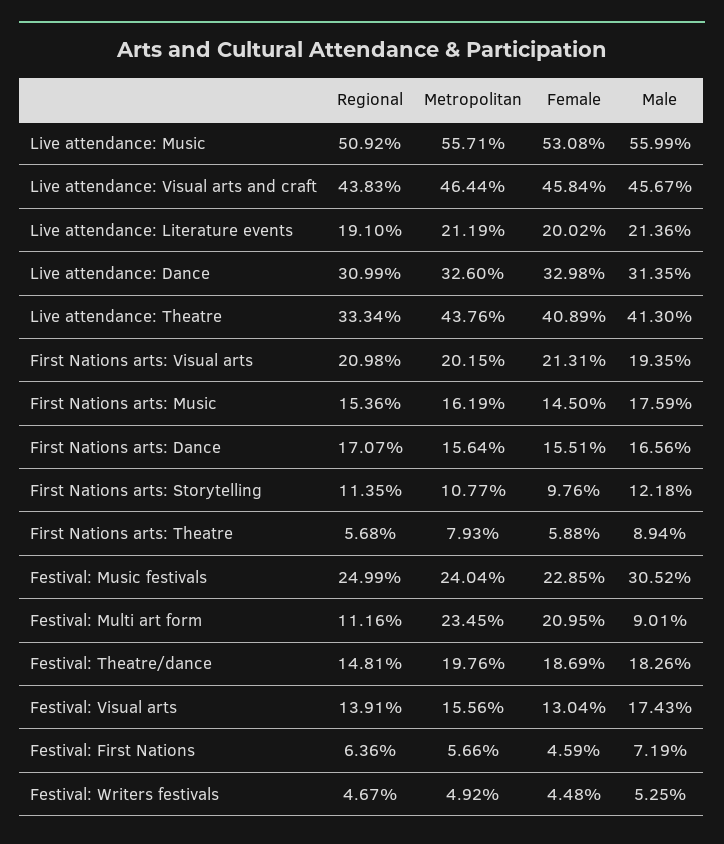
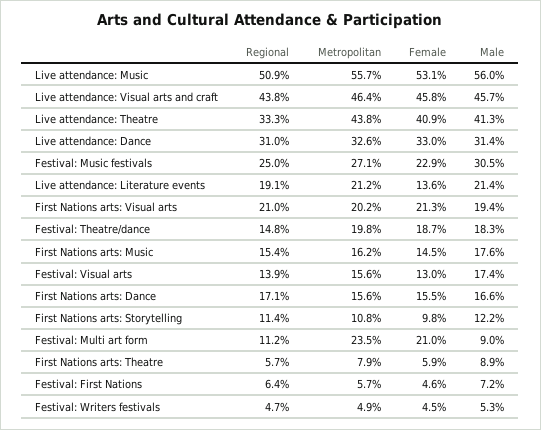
  {
    "Regional": {
      "Live attendance: Music": 50.92,
      "Live attendance: Visual arts and craft": 43.83,
      "Live attendance: Literature events": 19.1,
      "Live attendance: Dance": 30.99,
      "Live attendance: Theatre": 33.34,
      "First Nations arts: Visual arts": 20.98,
      "First Nations arts: Music": 15.36,
      "First Nations arts: Dance": 17.07,
      "First Nations arts: Storytelling": 11.35,
      "First Nations arts: Theatre": 5.68,
      "Festival: Music festivals": 24.99,
      "Festival: Multi art form": 11.16,
      "Festival: Theatre/dance": 14.81,
      "Festival: Visual arts": 13.91,
      "Festival: First Nations": 6.36,
      "Festival: Writers festivals": 4.67
    },
    "Metropolitan": {
      "Live attendance: Music": 55.71,
      "Live attendance: Visual arts and craft": 46.44,
      "Live attendance: Literature events": 21.19,
      "Live attendance: Dance": 32.6,
      "Live attendance: Theatre": 43.76,
      "First Nations arts: Visual arts": 20.15,
      "First Nations arts: Music": 16.19,
      "First Nations arts: Dance": 15.64,
      "First Nations arts: Storytelling": 10.77,
      "First Nations arts: Theatre": 7.93,
-     "Festival: Music festivals": 24.04,
+     "Festival: Music festivals": 27.1,
      "Festival: Multi art form": 23.45,
      "Festival: Theatre/dance": 19.76,
      "Festival: Visual arts": 15.56,
      "Festival: First Nations": 5.66,
      "Festival: Writers festivals": 4.92
    },
    "Female": {
      "Live attendance: Music": 53.08,
      "Live attendance: Visual arts and craft": 45.84,
-     "Live attendance: Literature events": 20.02,
+     "Live attendance: Literature events": 13.6,
      "Live attendance: Dance": 32.98,
      "Live attendance: Theatre": 40.89,
      "First Nations arts: Visual arts": 21.31,
      "First Nations arts: Music": 14.5,
      "First Nations arts: Dance": 15.51,
      "First Nations arts: Storytelling": 9.76,
      "First Nations arts: Theatre": 5.88,
      "Festival: Music festivals": 22.85,
      "Festival: Multi art form": 20.95,
      "Festival: Theatre/dance": 18.69,
      "Festival: Visual arts": 13.04,
      "Festival: First Nations": 4.59,
      "Festival: Writers festivals": 4.48
    },
    "Male": {
      "Live attendance: Music": 55.99,
      "Live attendance: Visual arts and craft": 45.67,
      "Live attendance: Literature events": 21.36,
      "Live attendance: Dance": 31.35,
      "Live attendance: Theatre": 41.3,
      "First Nations arts: Visual arts": 19.35,
      "First Nations arts: Music": 17.59,
      "First Nations arts: Dance": 16.56,
      "First Nations arts: Storytelling": 12.18,
      "First Nations arts: Theatre": 8.94,
      "Festival: Music festivals": 30.52,
      "Festival: Multi art form": 9.01,
      "Festival: Theatre/dance": 18.26,
      "Festival: Visual arts": 17.43,
      "Festival: First Nations": 7.19,
      "Festival: Writers festivals": 5.25
    }
  }

